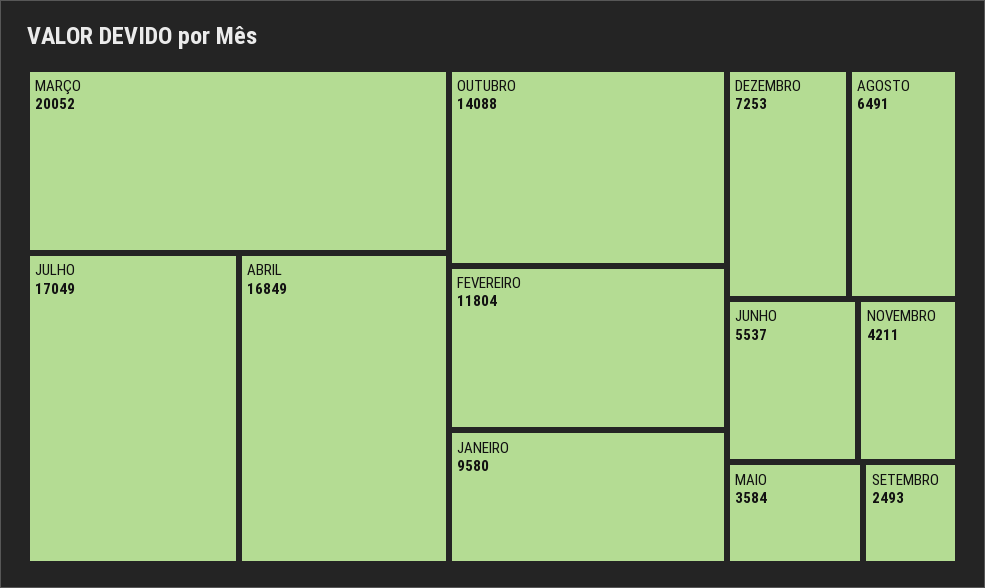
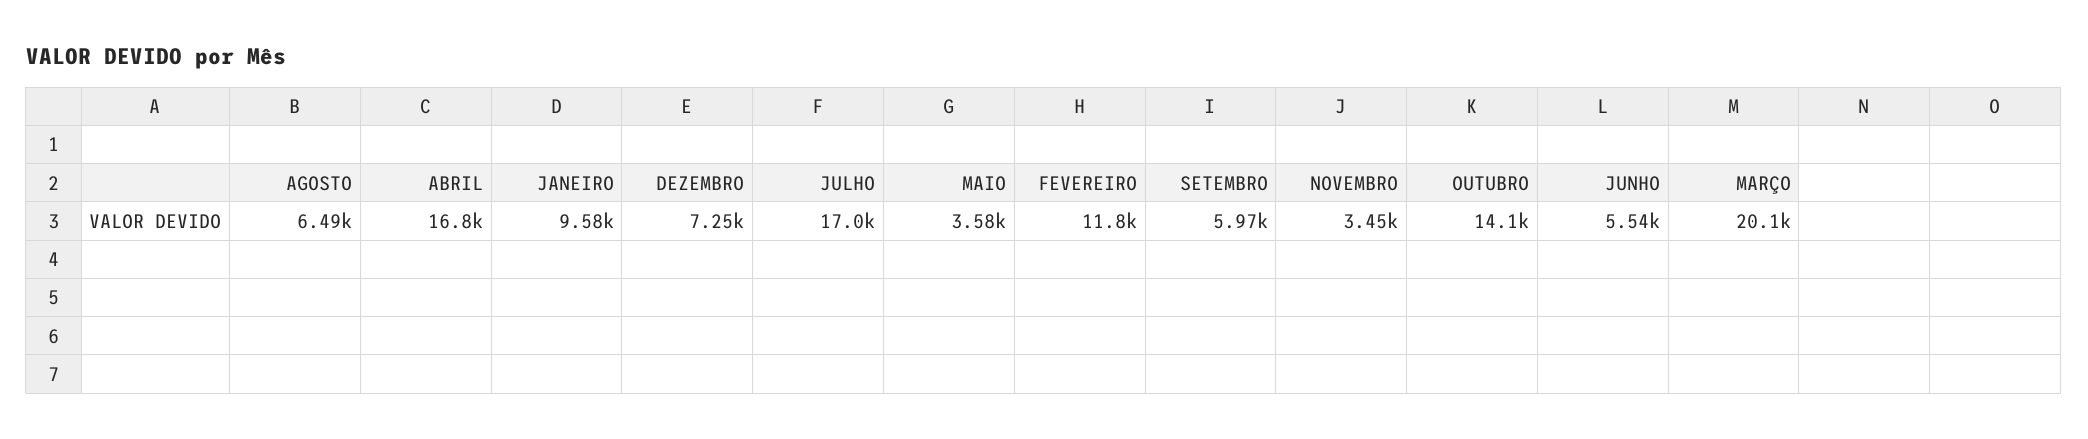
  {
    "MARÇO": 20052,
    "JULHO": 17049,
    "ABRIL": 16849,
    "OUTUBRO": 14088,
    "FEVEREIRO": 11804,
    "JANEIRO": 9580,
    "DEZEMBRO": 7253,
    "AGOSTO": 6491,
    "JUNHO": 5537,
-   "NOVEMBRO": 4211,
+   "NOVEMBRO": 3450,
    "MAIO": 3584,
-   "SETEMBRO": 2493
+   "SETEMBRO": 5970
  }

